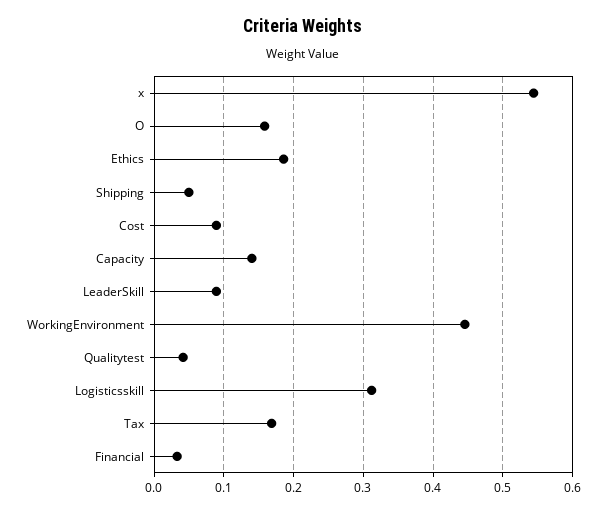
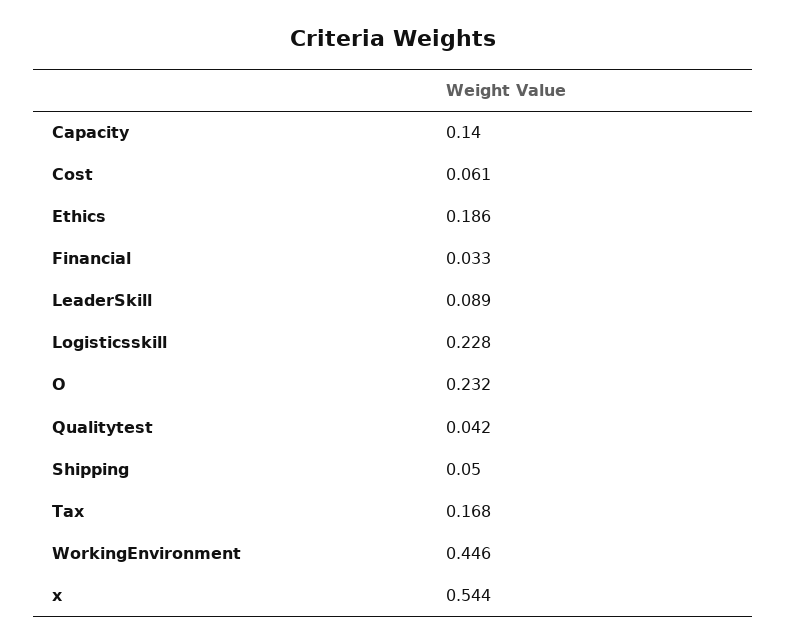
  {
    "x": 0.544,
-   "O": 0.16,
+   "O": 0.232,
    "Ethics": 0.186,
    "Shipping": 0.05,
-   "Cost": 0.09,
+   "Cost": 0.061,
    "Capacity": 0.14,
    "LeaderSkill": 0.089,
    "WorkingEnvironment": 0.446,
    "Qualitytest": 0.042,
-   "Logisticsskill": 0.31,
+   "Logisticsskill": 0.228,
    "Tax": 0.168,
    "Financial": 0.033
  }

